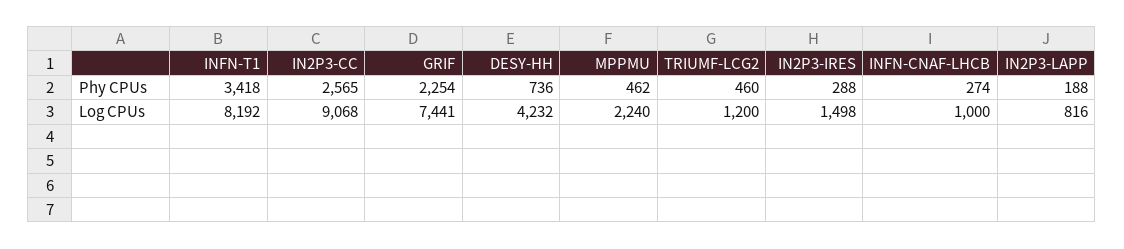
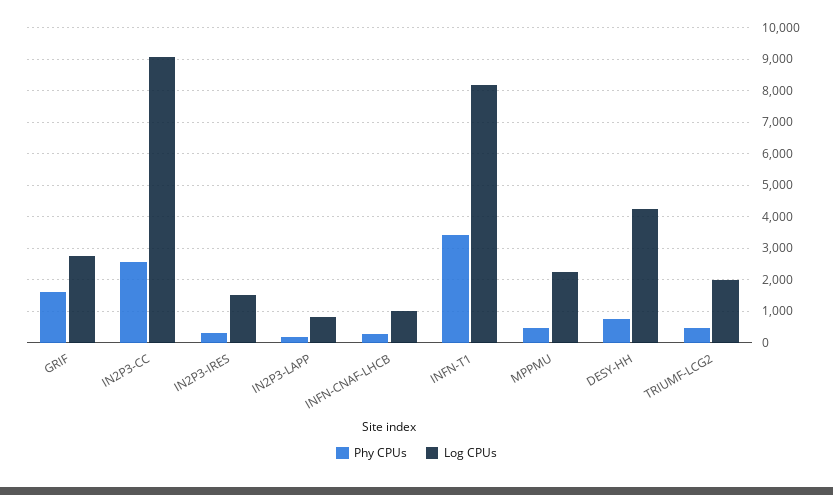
  {
    "Phy CPUs": {
      "INFN-T1": 3418,
      "IN2P3-CC": 2565,
-     "GRIF": 2254,
+     "GRIF": 1600,
      "DESY-HH": 736,
      "MPPMU": 462,
      "TRIUMF-LCG2": 460,
      "IN2P3-IRES": 288,
      "INFN-CNAF-LHCB": 274,
      "IN2P3-LAPP": 188
    },
    "Log CPUs": {
      "INFN-T1": 8192,
      "IN2P3-CC": 9068,
-     "GRIF": 7441,
+     "GRIF": 2800,
      "DESY-HH": 4232,
      "MPPMU": 2240,
-     "TRIUMF-LCG2": 1200,
+     "TRIUMF-LCG2": 2000,
      "IN2P3-IRES": 1498,
      "INFN-CNAF-LHCB": 1000,
      "IN2P3-LAPP": 816
    }
  }

